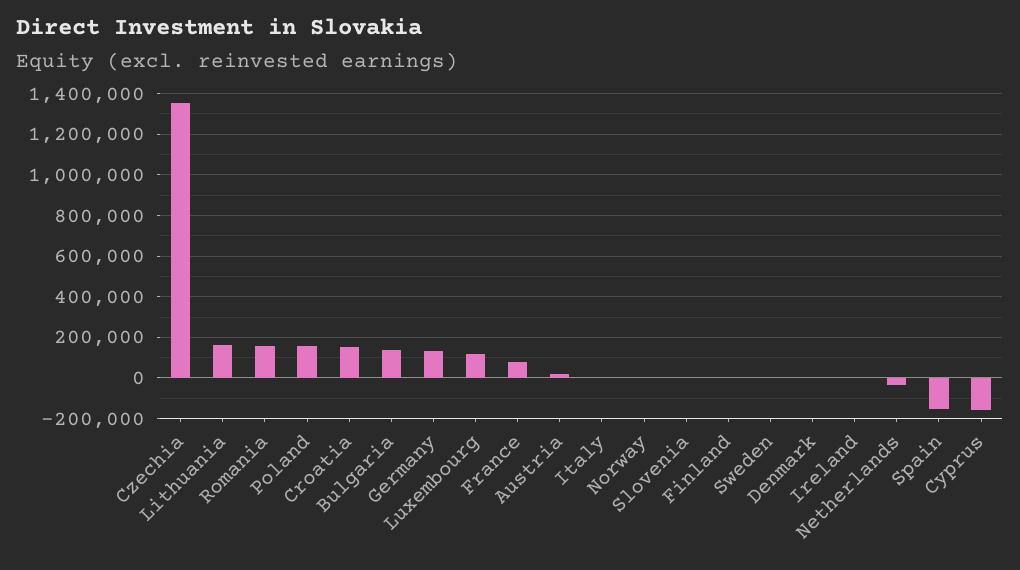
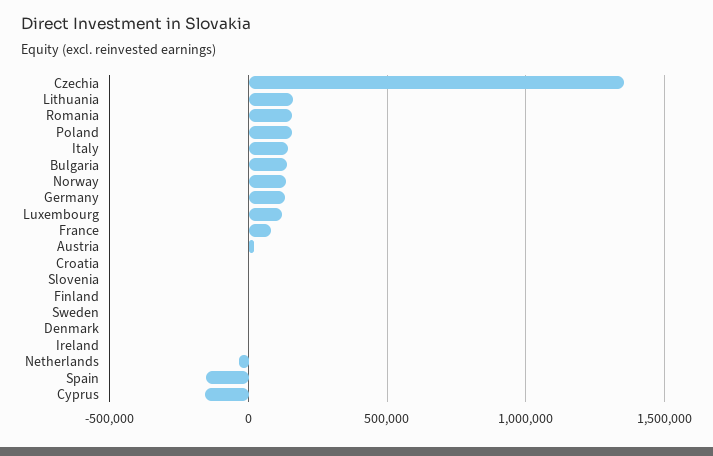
  {
    "Czechia": 1350000,
    "Lithuania": 150000,
    "Romania": 150000,
    "Poland": 150000,
-   "Croatia": 150000,
+   "Croatia": 0,
    "Bulgaria": 150000,
    "Germany": 150000,
    "Luxembourg": 100000,
    "France": 100000,
    "Austria": 0,
-   "Italy": 0,
+   "Italy": 150000,
-   "Norway": 0,
+   "Norway": 150000,
    "Slovenia": 0,
    "Finland": 0,
    "Sweden": 0,
    "Denmark": 0,
    "Ireland": 0,
    "Netherlands": -50000,
    "Spain": -150000,
    "Cyprus": -150000
  }

